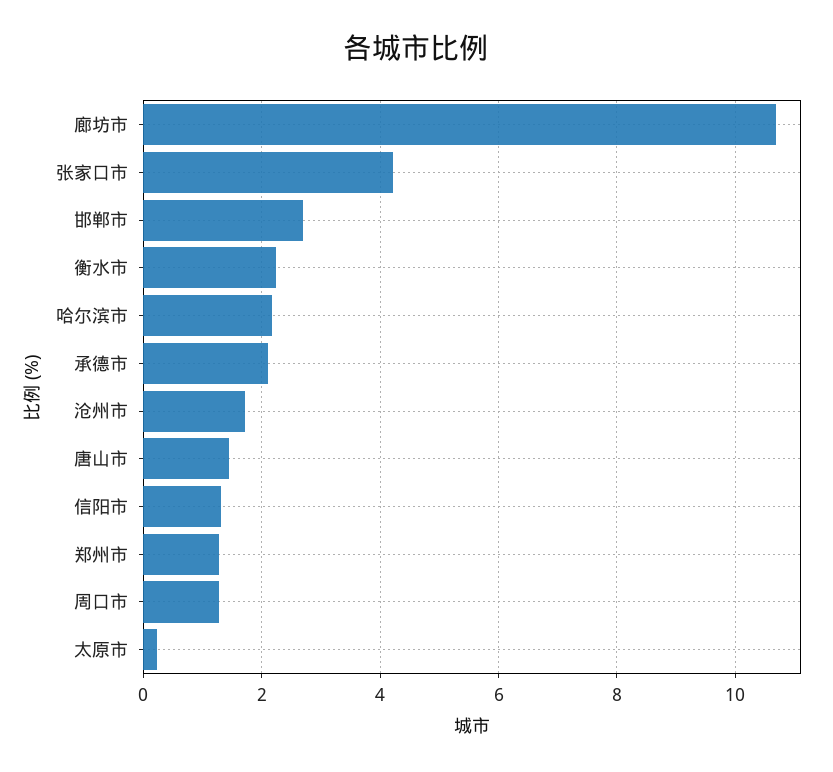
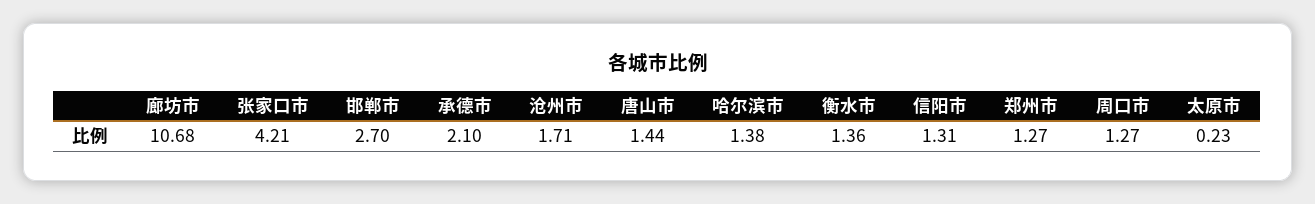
  {
    "廊坊市": 10.68,
    "张家口市": 4.21,
    "邯郸市": 2.7,
-   "衡水市": 2.2,
+   "衡水市": 1.36,
-   "哈尔滨市": 2.2,
+   "哈尔滨市": 1.38,
    "承德市": 2.1,
    "沧州市": 1.71,
    "唐山市": 1.44,
    "信阳市": 1.31,
    "郑州市": 1.27,
    "周口市": 1.27,
    "太原市": 0.23
  }

